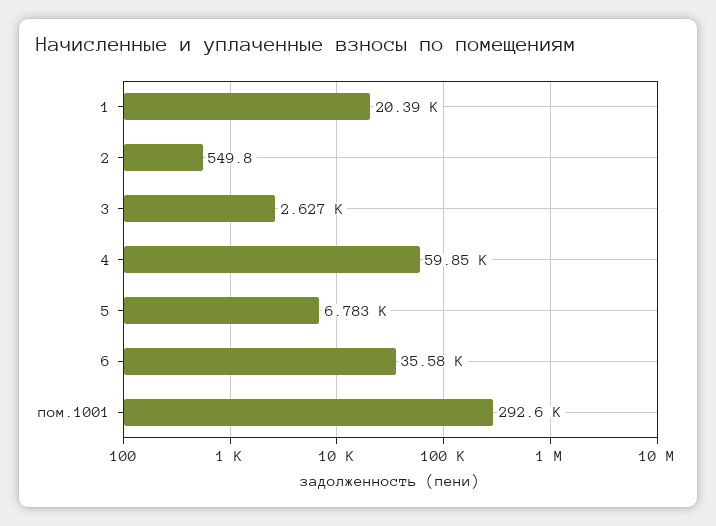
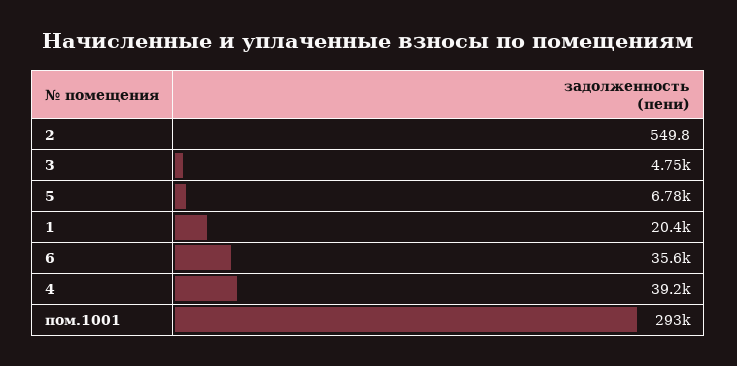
  {
    "1": 20390,
    "2": 549.8,
-   "3": 2627,
+   "3": 4750,
-   "4": 59850,
+   "4": 39200,
    "5": 6783,
    "6": 35580,
    "пом.1001": 292600
  }

